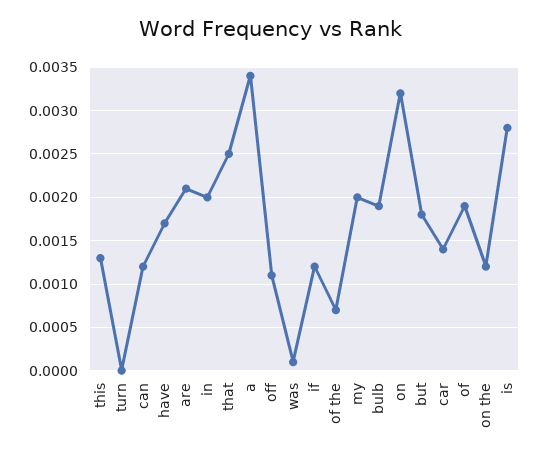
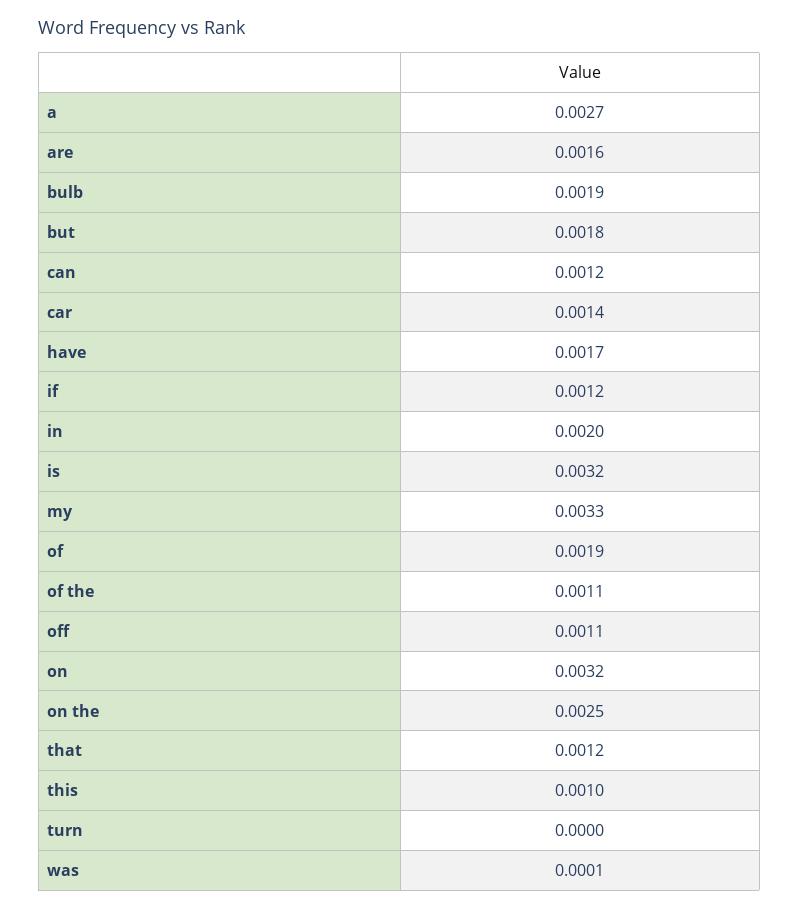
  {
-   "this": 0.0013,
+   "this": 0.001,
    "turn": 0,
    "can": 0.0012,
    "have": 0.0017,
-   "are": 0.0021,
+   "are": 0.0016,
    "in": 0.002,
-   "that": 0.0025,
+   "that": 0.0012,
-   "a": 0.0034,
+   "a": 0.0027,
    "off": 0.0011,
    "was": 0.0001,
    "if": 0.0012,
-   "of the": 0.0007,
+   "of the": 0.0011,
-   "my": 0.002,
+   "my": 0.0033,
    "bulb": 0.0019,
    "on": 0.0032,
    "but": 0.0018,
    "car": 0.0014,
    "of": 0.0019,
-   "on the": 0.0012,
+   "on the": 0.0025,
-   "is": 0.0028
+   "is": 0.0032
  }

